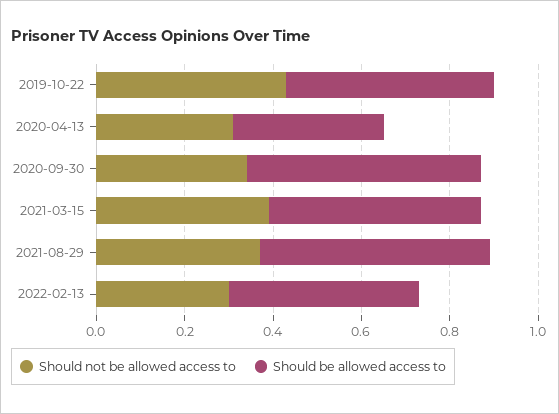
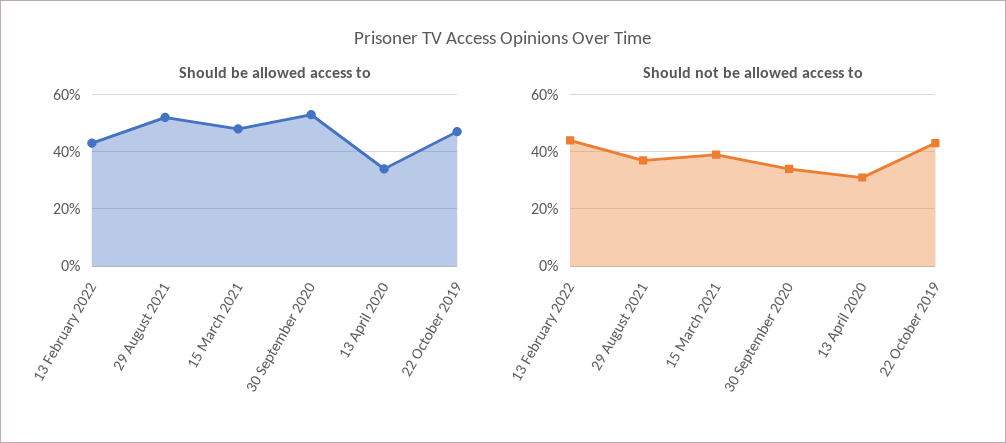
  {
    "Should not be allowed access to": {
      "2019-10-22": 0.45,
      "2020-04-13": 0.3,
      "2020-09-30": 0.35,
      "2021-03-15": 0.4,
      "2021-08-29": 0.35,
-     "2022-02-13": 0.3
+     "2022-02-13": 0.45
    },
    "Should be allowed access to": {
      "2019-10-22": 0.45,
      "2020-04-13": 0.35,
      "2020-09-30": 0.55,
      "2021-03-15": 0.5,
      "2021-08-29": 0.5,
      "2022-02-13": 0.45
    }
  }

